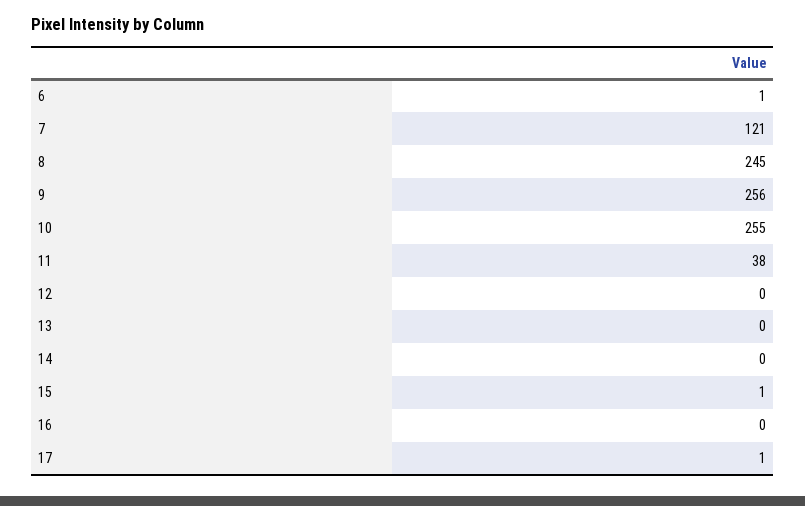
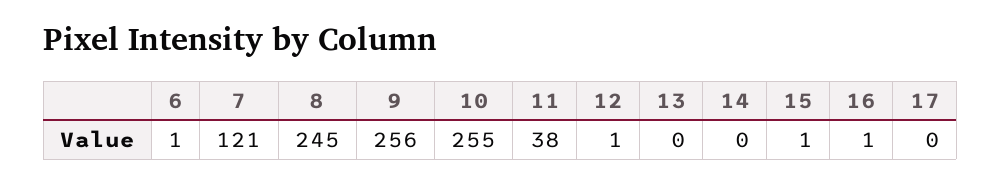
  {
    "6": 1,
    "7": 121,
    "8": 245,
    "9": 256,
    "10": 255,
    "11": 38,
-   "12": 0,
+   "12": 1,
    "13": 0,
    "14": 0,
    "15": 1,
-   "16": 0,
+   "16": 1,
-   "17": 1
+   "17": 0
  }

